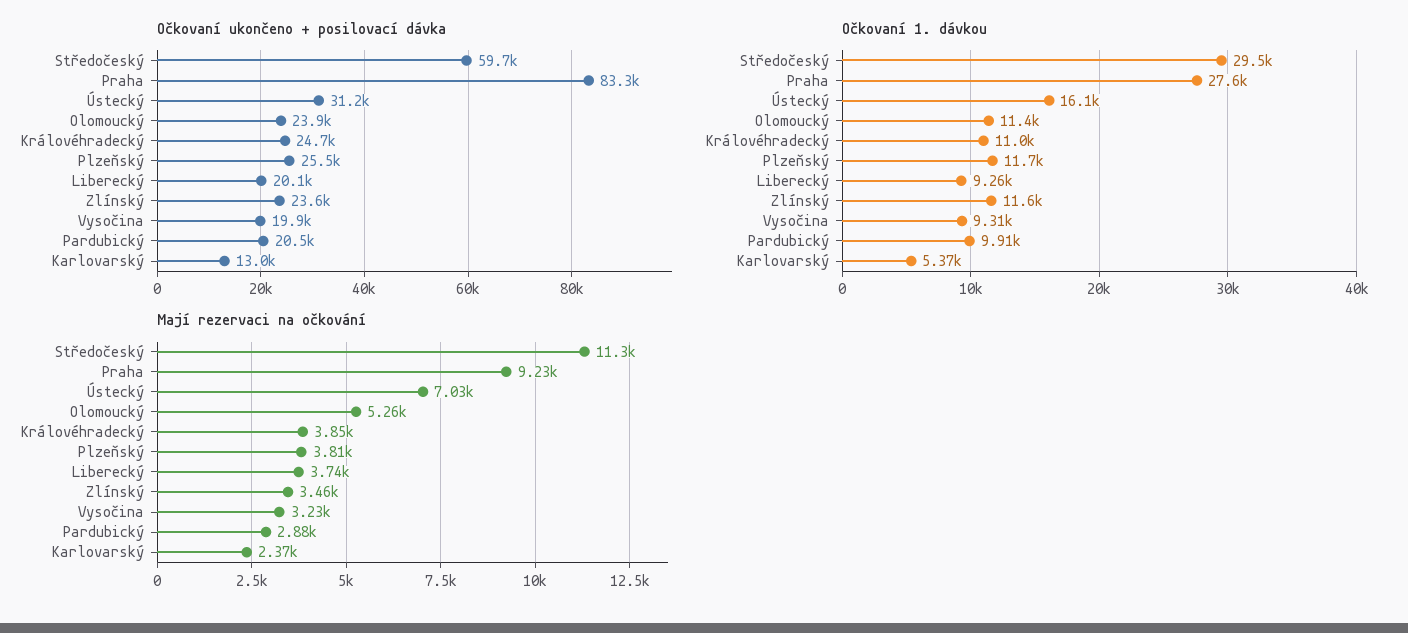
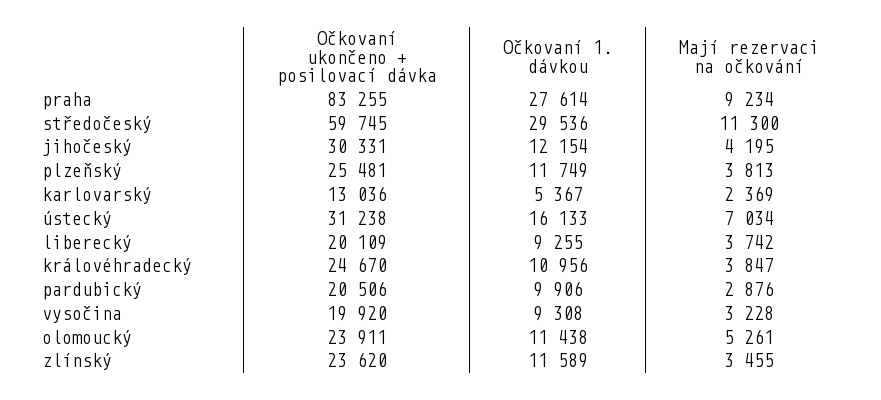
  {
    "Očkovaní ukončeno + posilovací dávka": {
      "Středočeský": 59745,
      "Praha": 83255,
      "Ústecký": 31238,
      "Olomoucký": 23911,
      "Královéhradecký": 24670,
      "Plzeňský": 25481,
      "Liberecký": 20109,
      "Zlínský": 23620,
      "Vysočina": 19920,
      "Pardubický": 20506,
-     "Karlovarský": 13036
+     "Karlovarský": 13036,
+     "jihočeský": 30331
    },
    "Očkovaní 1. dávkou": {
      "Středočeský": 29536,
      "Praha": 27614,
      "Ústecký": 16133,
      "Olomoucký": 11438,
      "Královéhradecký": 10956,
      "Plzeňský": 11749,
      "Liberecký": 9255,
      "Zlínský": 11589,
      "Vysočina": 9308,
      "Pardubický": 9906,
-     "Karlovarský": 5367
+     "Karlovarský": 5367,
+     "jihočeský": 12154
    },
    "Mají rezervaci na očkování": {
      "Středočeský": 11300,
      "Praha": 9234,
      "Ústecký": 7034,
      "Olomoucký": 5261,
      "Královéhradecký": 3847,
      "Plzeňský": 3813,
      "Liberecký": 3742,
      "Zlínský": 3455,
      "Vysočina": 3228,
      "Pardubický": 2876,
-     "Karlovarský": 2369
+     "Karlovarský": 2369,
+     "jihočeský": 4195
    }
  }

